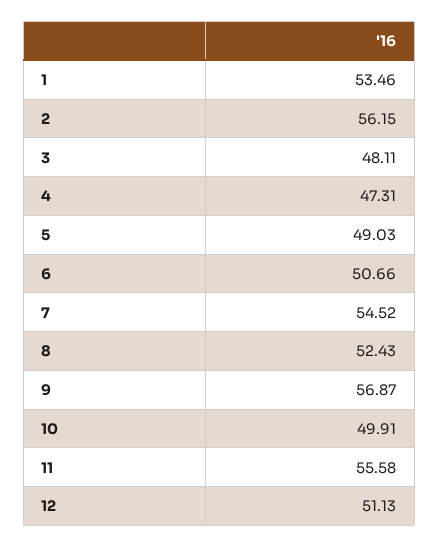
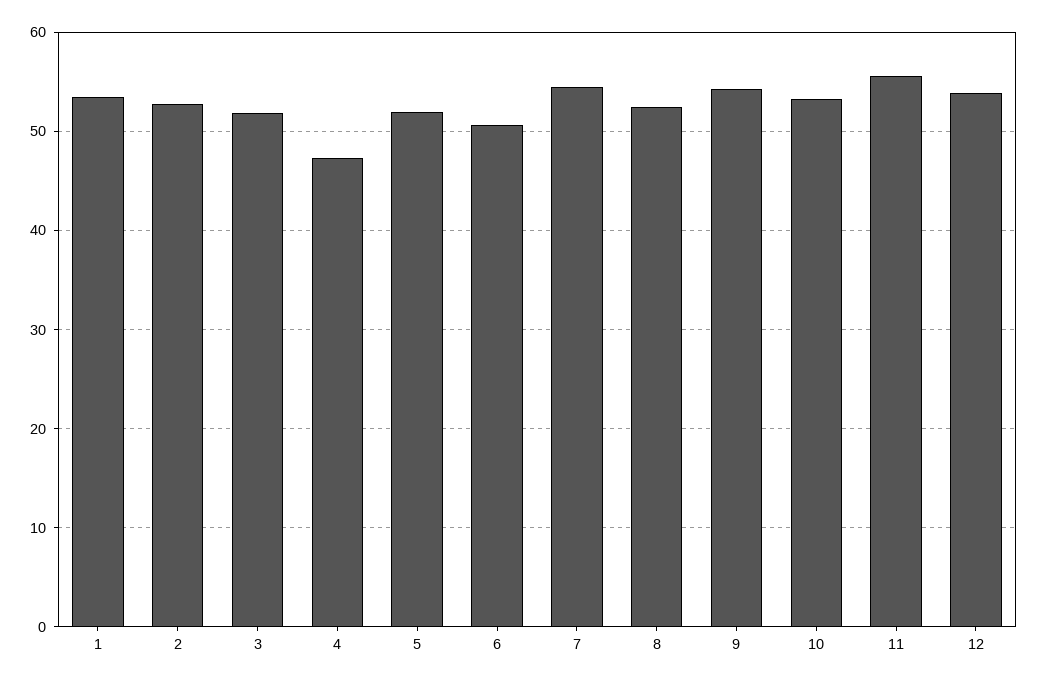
  {
    "1": 53.46,
-   "2": 56.15,
+   "2": 53,
-   "3": 48.11,
+   "3": 52,
    "4": 47.31,
-   "5": 49.03,
+   "5": 52,
    "6": 50.66,
    "7": 54.52,
    "8": 52.43,
-   "9": 56.87,
+   "9": 54,
-   "10": 49.91,
+   "10": 53,
    "11": 55.58,
-   "12": 51.13
+   "12": 54
  }

